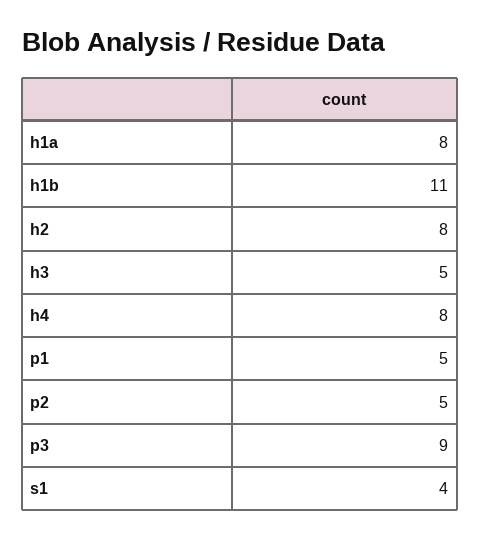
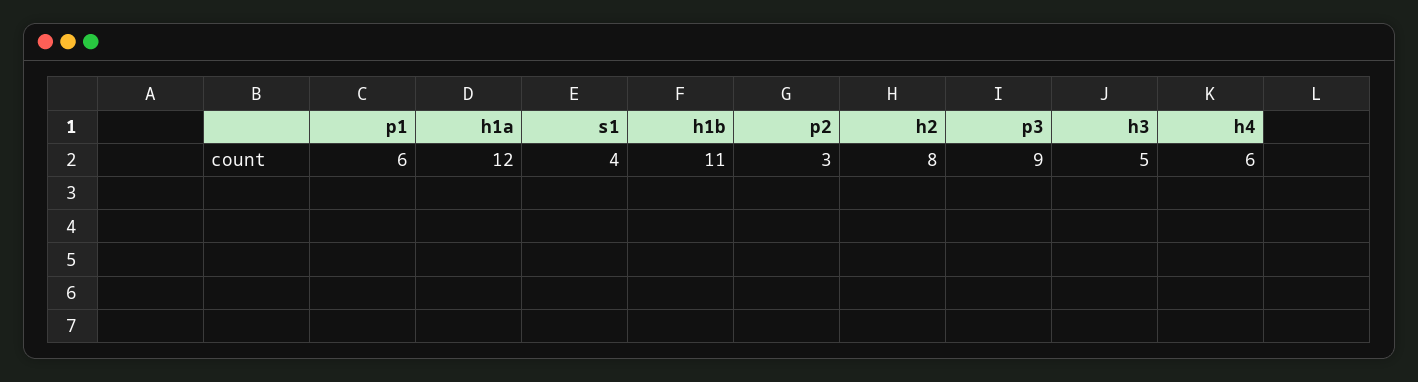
  {
-   "h1a": 8,
+   "h1a": 12,
    "h1b": 11,
    "h2": 8,
    "h3": 5,
-   "h4": 8,
+   "h4": 6,
-   "p1": 5,
+   "p1": 6,
-   "p2": 5,
+   "p2": 3,
    "p3": 9,
    "s1": 4
  }

